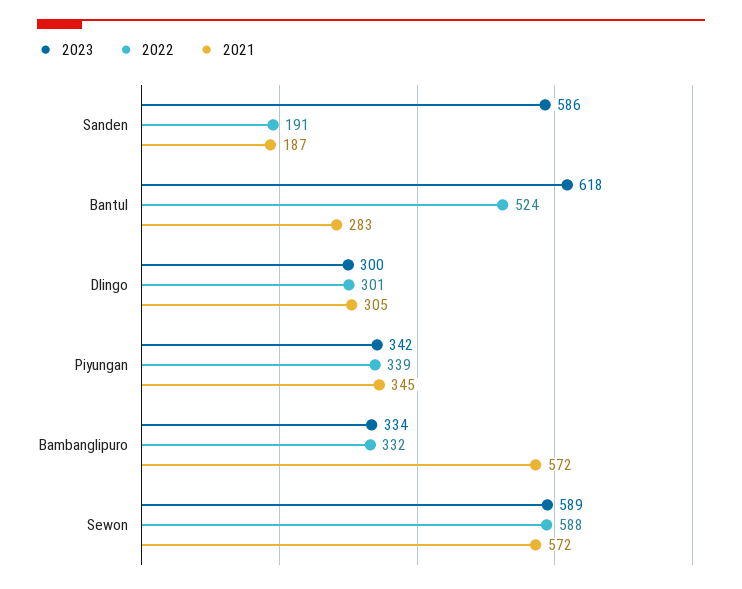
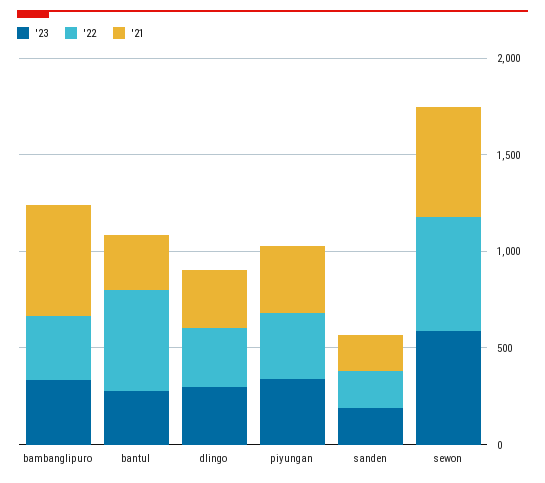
  {
    "2023": {
-     "Sanden": 586,
+     "Sanden": 200,
-     "Bantul": 618,
+     "Bantul": 300,
      "Dlingo": 300,
      "Piyungan": 342,
      "Bambanglipuro": 334,
      "Sewon": 589
    },
    "2022": {
      "Sanden": 191,
      "Bantul": 524,
      "Dlingo": 301,
      "Piyungan": 339,
      "Bambanglipuro": 332,
      "Sewon": 588
    },
    "2021": {
      "Sanden": 187,
      "Bantul": 283,
      "Dlingo": 305,
      "Piyungan": 345,
      "Bambanglipuro": 572,
      "Sewon": 572
    }
  }

